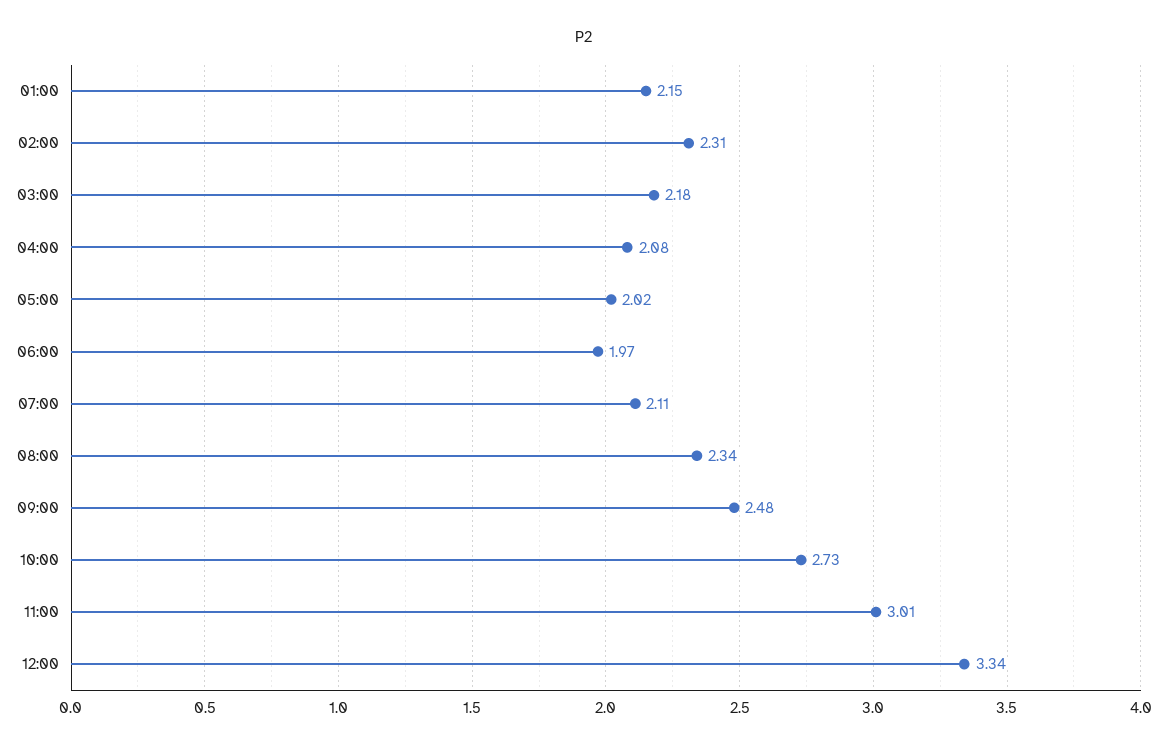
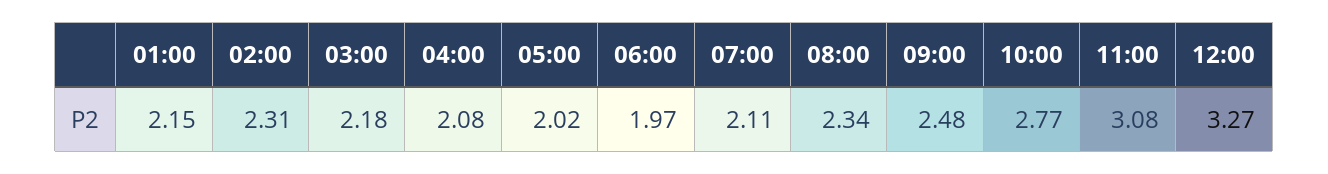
  {
    "01:00": 2.15,
    "02:00": 2.31,
    "03:00": 2.18,
    "04:00": 2.08,
    "05:00": 2.02,
    "06:00": 1.97,
    "07:00": 2.11,
    "08:00": 2.34,
    "09:00": 2.48,
-   "10:00": 2.73,
+   "10:00": 2.77,
-   "11:00": 3.01,
+   "11:00": 3.08,
-   "12:00": 3.34
+   "12:00": 3.27
  }

